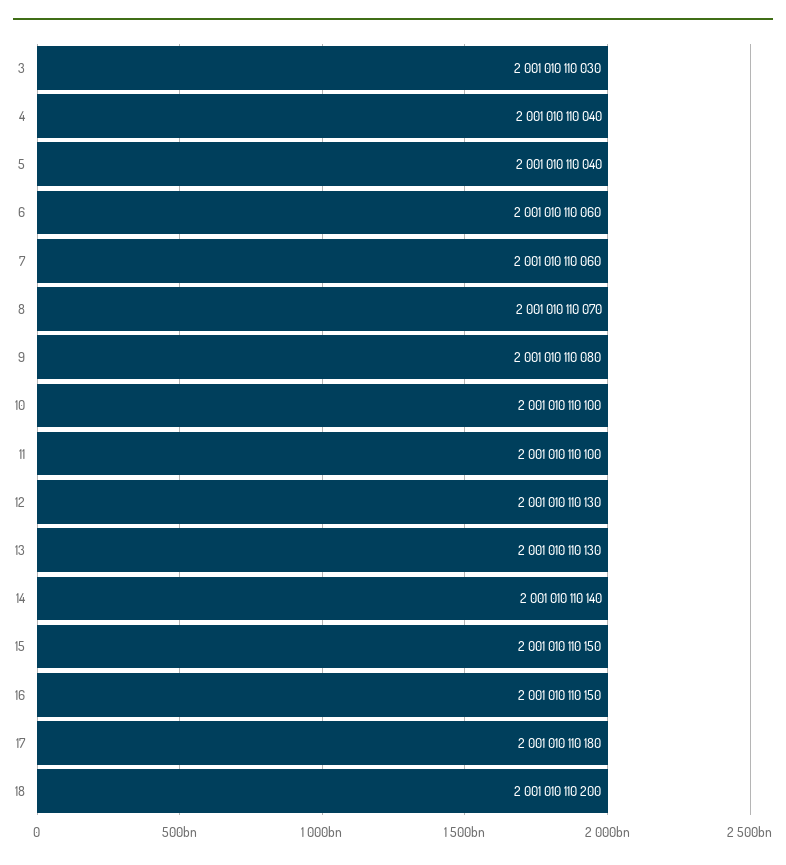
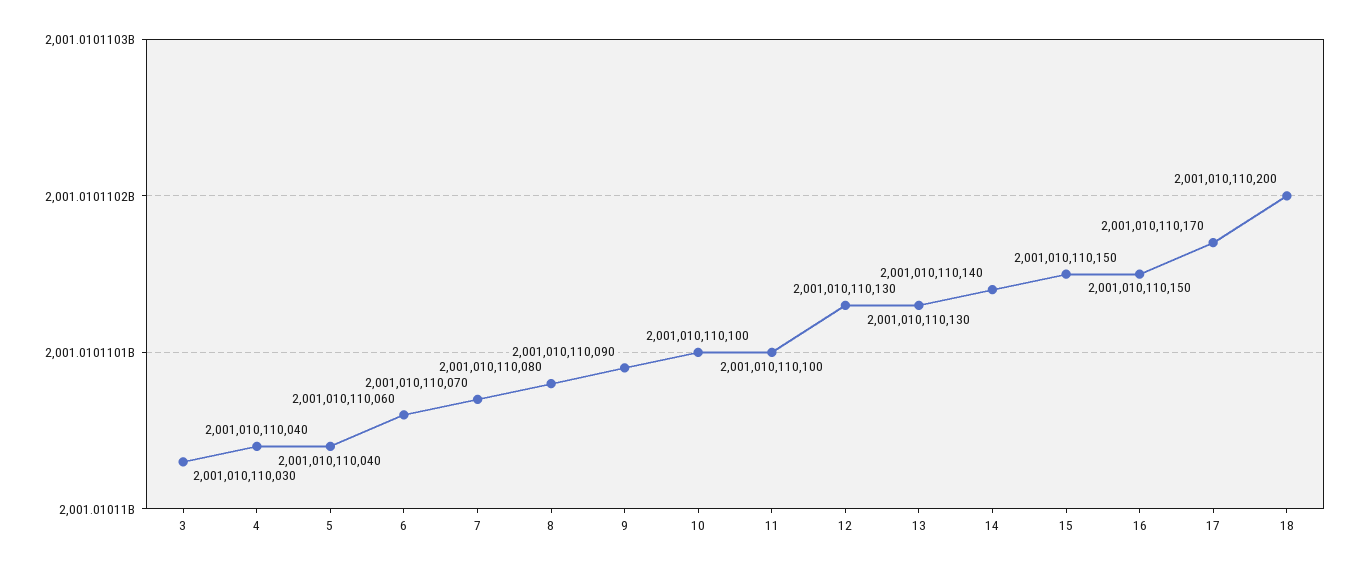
  {
    "3": 2001010110030,
    "4": 2001010110040,
    "5": 2001010110040,
    "6": 2001010110060,
-   "7": 2001010110060,
+   "7": 2001010110070,
-   "8": 2001010110070,
+   "8": 2001010110080,
-   "9": 2001010110080,
+   "9": 2001010110090,
    "10": 2001010110100,
    "11": 2001010110100,
    "12": 2001010110130,
    "13": 2001010110130,
    "14": 2001010110140,
    "15": 2001010110150,
    "16": 2001010110150,
-   "17": 2001010110180,
+   "17": 2001010110170,
    "18": 2001010110200
  }

